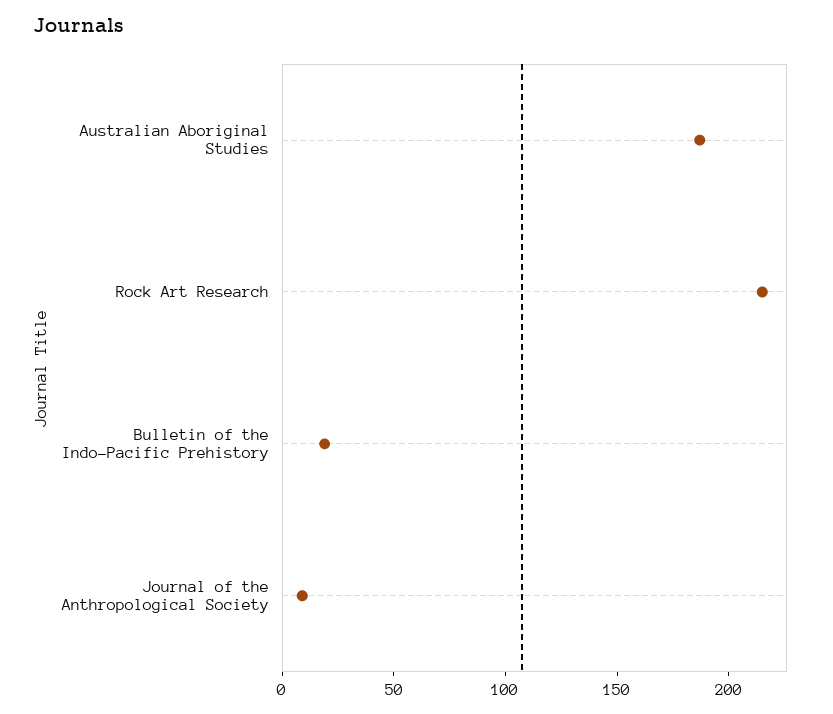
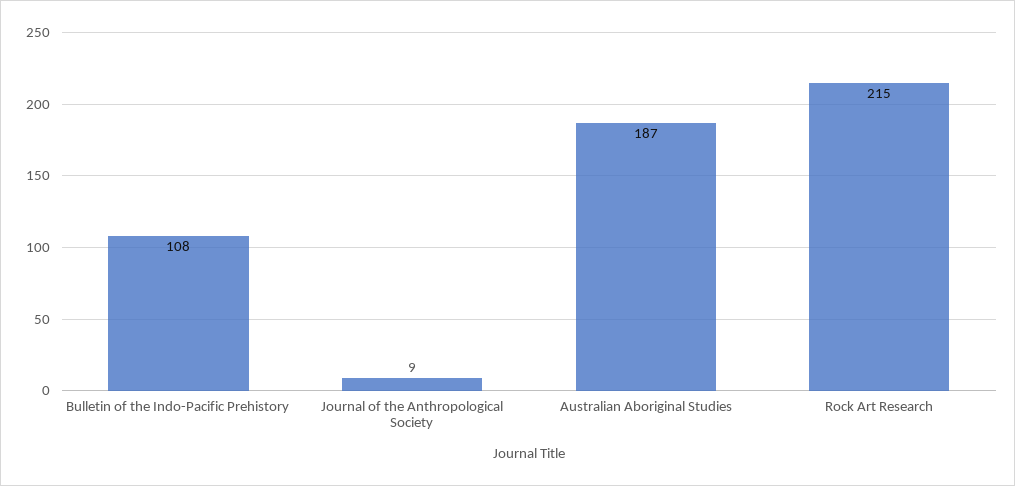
  {
    "Australian Aboriginal Studies": 187,
    "Rock Art Research": 215,
-   "Bulletin of the Indo-Pacific Prehistory": 20,
+   "Bulletin of the Indo-Pacific Prehistory": 108,
    "Journal of the Anthropological Society": 9
  }

